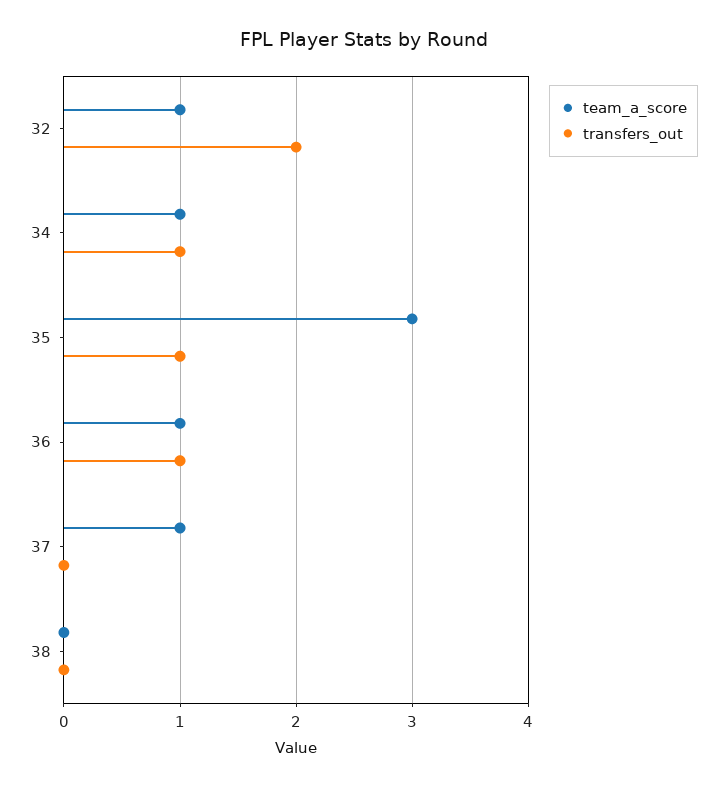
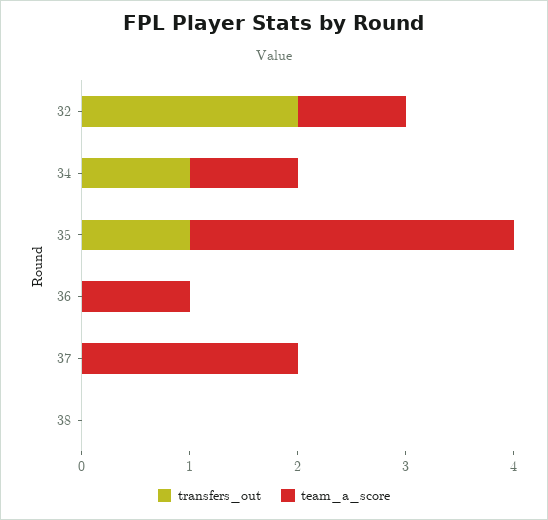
  {
    "team_a_score": {
      "32": 1,
      "34": 1,
      "35": 3,
      "36": 1,
-     "37": 1,
+     "37": 2,
      "38": 0
    },
    "transfers_out": {
      "32": 2,
      "34": 1,
      "35": 1,
-     "36": 1,
+     "36": 0,
      "37": 0,
      "38": 0
    }
  }

